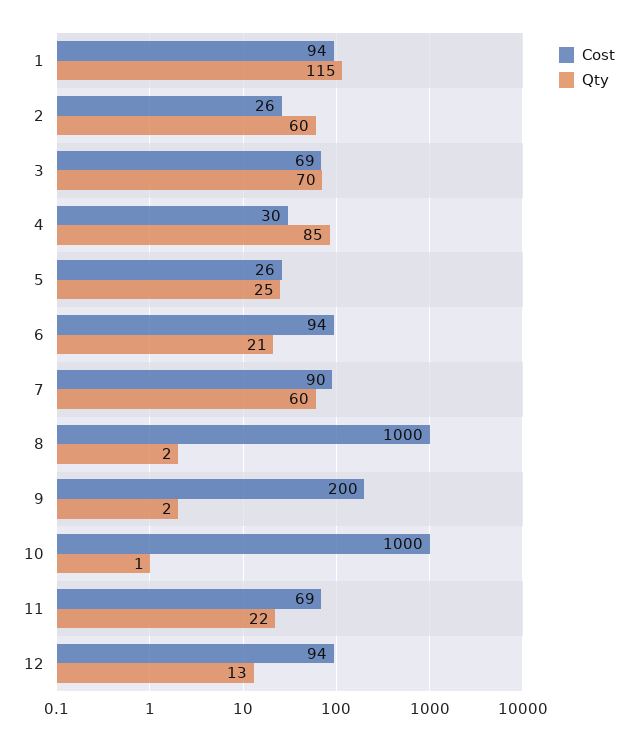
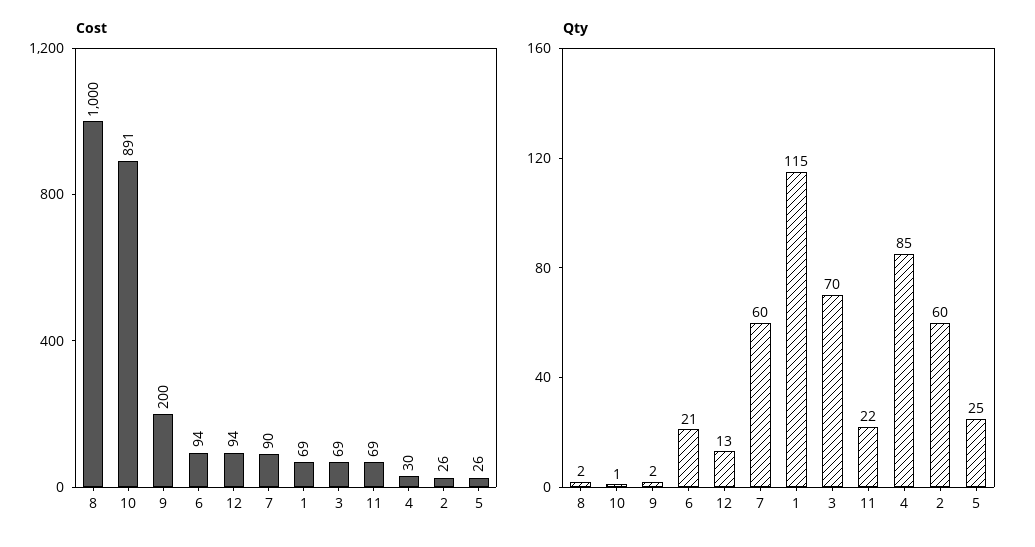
  {
    "Cost": {
-     "1": 94,
+     "1": 69,
      "2": 26,
      "3": 69,
      "4": 30,
      "5": 26,
      "6": 94,
      "7": 90,
      "8": 1000,
      "9": 200,
-     "10": 1000,
+     "10": 891,
      "11": 69,
      "12": 94
    },
    "Qty": {
      "1": 115,
      "2": 60,
      "3": 70,
      "4": 85,
      "5": 25,
      "6": 21,
      "7": 60,
      "8": 2,
      "9": 2,
      "10": 1,
      "11": 22,
      "12": 13
    }
  }

